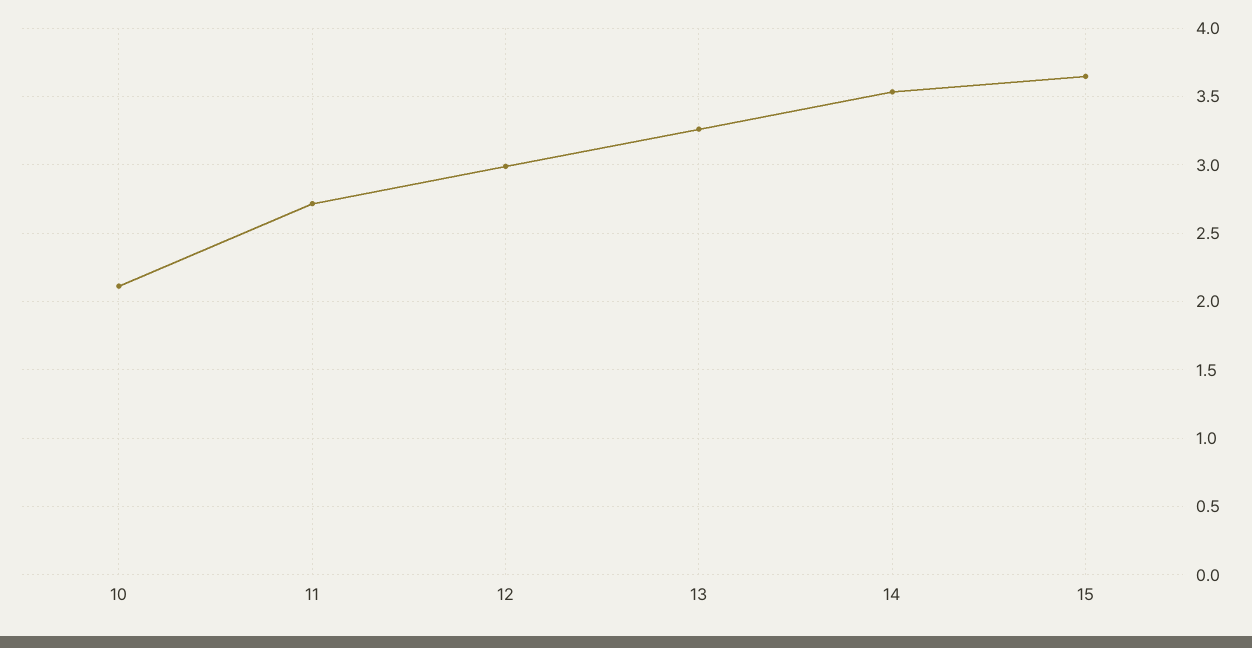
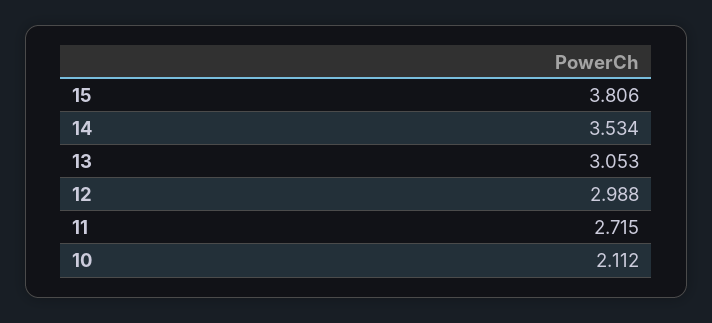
  {
    "10": 2.112,
    "11": 2.715,
    "12": 2.988,
-   "13": 3.25,
+   "13": 3.053,
    "14": 3.534,
-   "15": 3.65
+   "15": 3.806
  }

